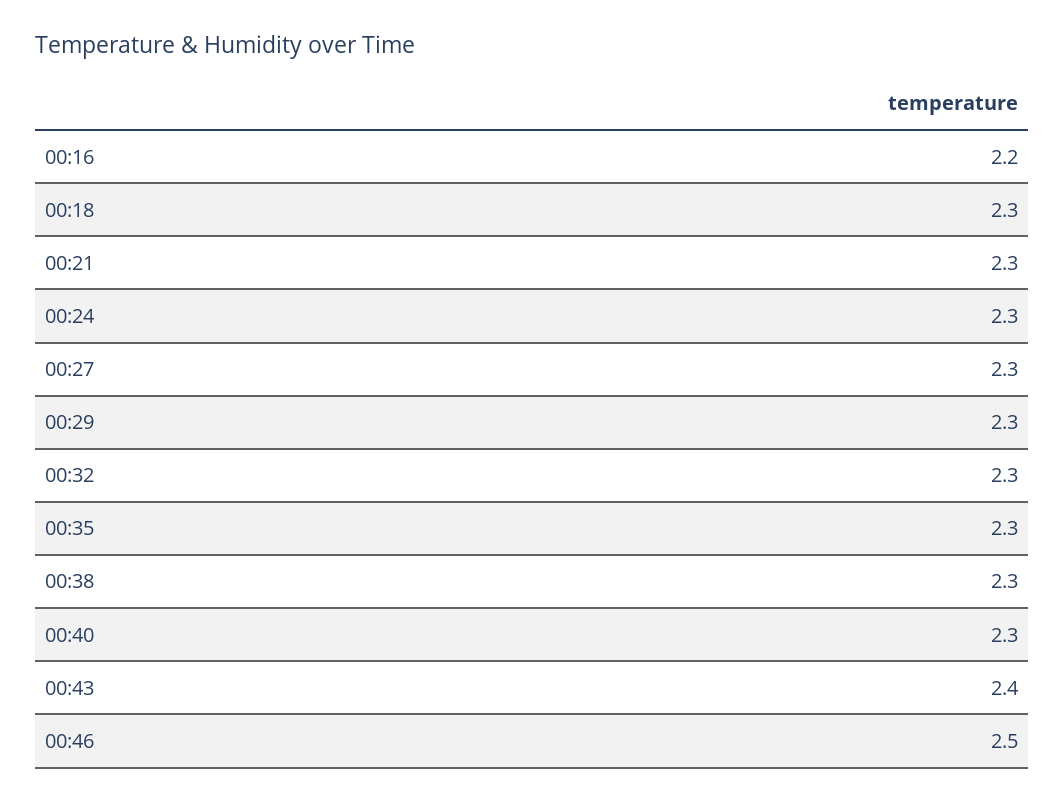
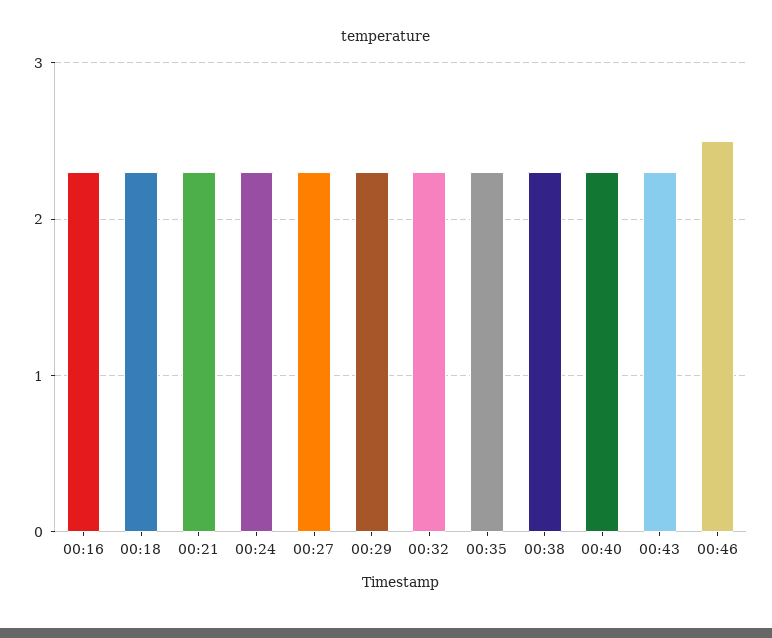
  {
-   "00:16": 2.2,
+   "00:16": 2.3,
    "00:18": 2.3,
    "00:21": 2.3,
    "00:24": 2.3,
    "00:27": 2.3,
    "00:29": 2.3,
    "00:32": 2.3,
    "00:35": 2.3,
    "00:38": 2.3,
    "00:40": 2.3,
-   "00:43": 2.4,
+   "00:43": 2.3,
    "00:46": 2.5
  }

